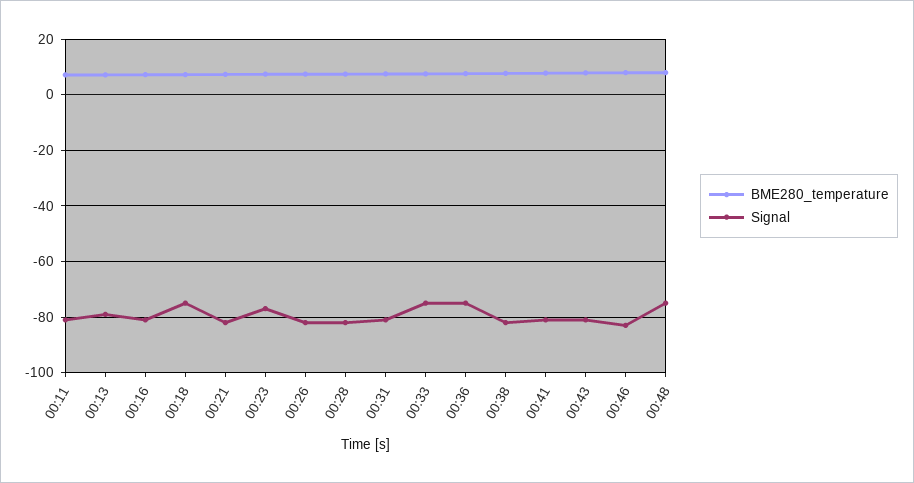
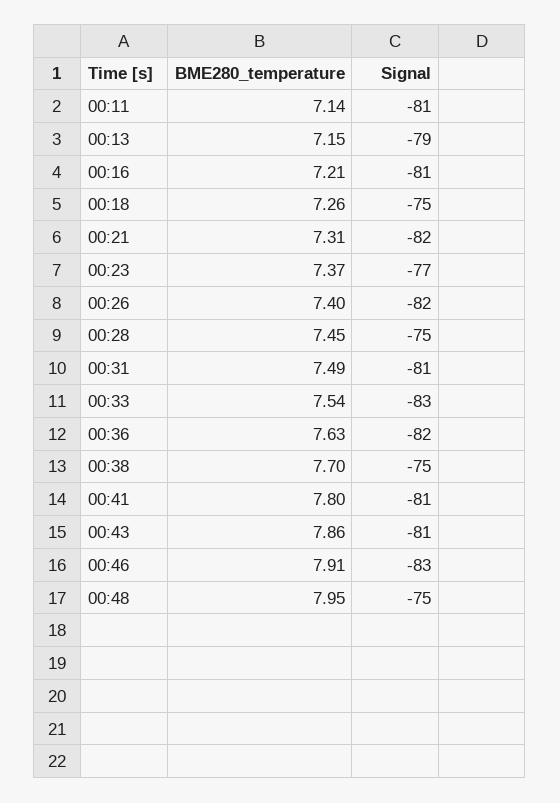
  {
    "BME280_temperature": {
      "00:11": 7.14,
      "00:13": 7.15,
      "00:16": 7.21,
      "00:18": 7.26,
      "00:21": 7.31,
      "00:23": 7.37,
      "00:26": 7.4,
      "00:28": 7.45,
      "00:31": 7.49,
      "00:33": 7.54,
      "00:36": 7.63,
      "00:38": 7.7,
      "00:41": 7.8,
      "00:43": 7.86,
      "00:46": 7.91,
      "00:48": 7.95
    },
    "Signal": {
      "00:11": -81,
      "00:13": -79,
      "00:16": -81,
      "00:18": -75,
      "00:21": -82,
      "00:23": -77,
      "00:26": -82,
-     "00:28": -82.5,
+     "00:28": -75,
      "00:31": -81,
-     "00:33": -75,
+     "00:33": -83,
-     "00:36": -75,
+     "00:36": -82,
-     "00:38": -82.5,
+     "00:38": -75,
      "00:41": -81,
      "00:43": -81,
      "00:46": -83,
      "00:48": -75
    }
  }

